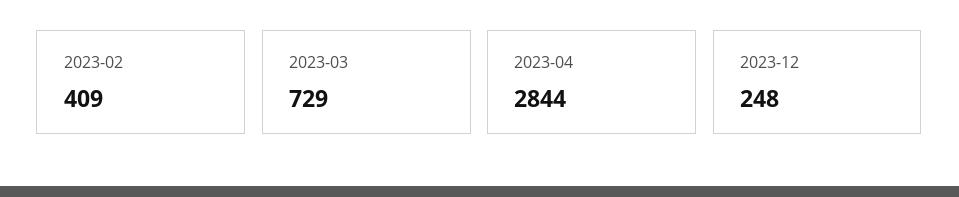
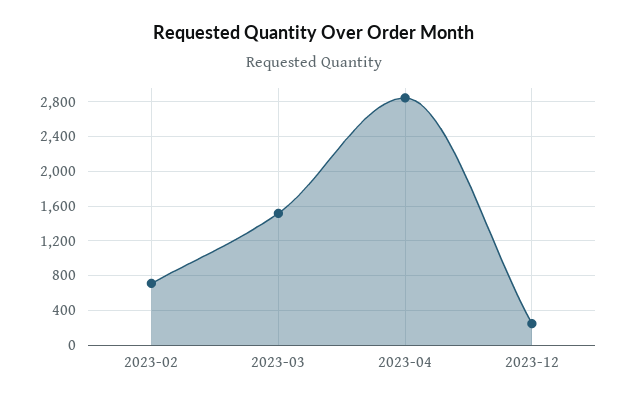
  {
-   "2023-02": 409,
+   "2023-02": 700,
-   "2023-03": 729,
+   "2023-03": 1500,
    "2023-04": 2844,
    "2023-12": 248
  }

